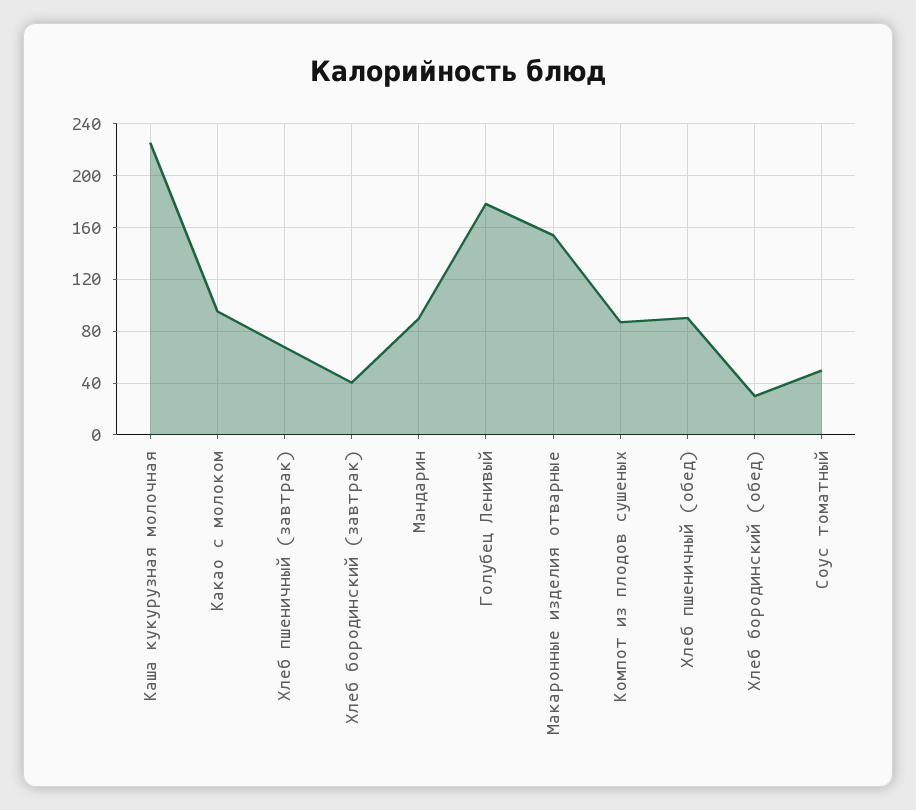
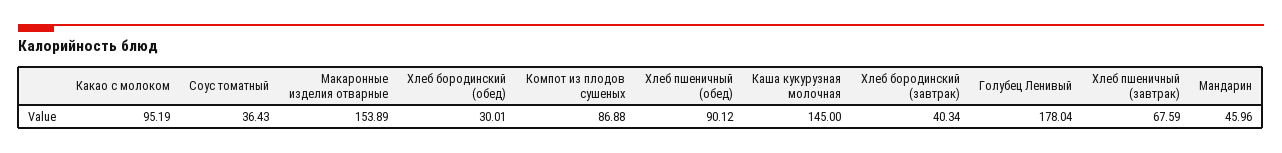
  {
-   "Каша кукурузная молочная": 225,
+   "Каша кукурузная молочная": 145,
    "Какао с молоком": 95.19,
    "Хлеб пшеничный (завтрак)": 67.59,
    "Хлеб бородинский (завтрак)": 40.34,
-   "Мандарин": 90,
+   "Мандарин": 45.96,
    "Голубец Ленивый": 178.04,
    "Макаронные изделия отварные": 153.89,
    "Компот из плодов сушеных": 86.88,
    "Хлеб пшеничный (обед)": 90.12,
    "Хлеб бородинский (обед)": 30.01,
-   "Соус томатный": 50
+   "Соус томатный": 36.43
  }

